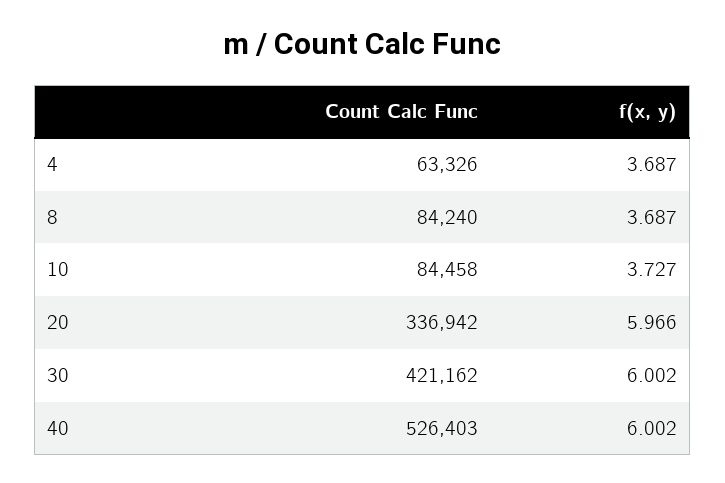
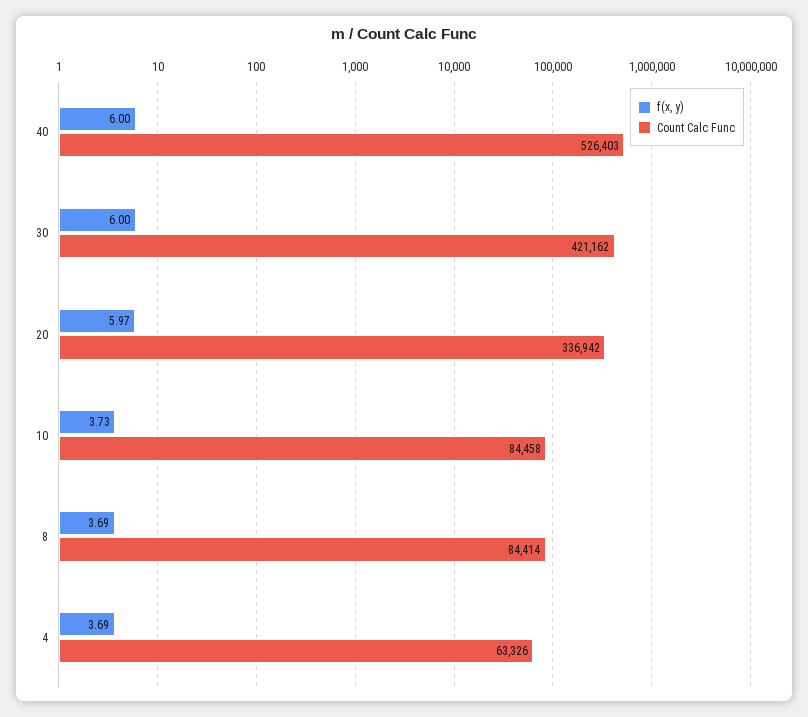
  {
    "Count Calc Func": {
      "4": 63326,
-     "8": 84240,
+     "8": 84414,
      "10": 84458,
      "20": 336942,
      "30": 421162,
      "40": 526403
    },
    "f(x, y)": {
      "4": 3.687,
      "8": 3.687,
      "10": 3.727,
      "20": 5.966,
      "30": 6.002,
      "40": 6.002
    }
  }

